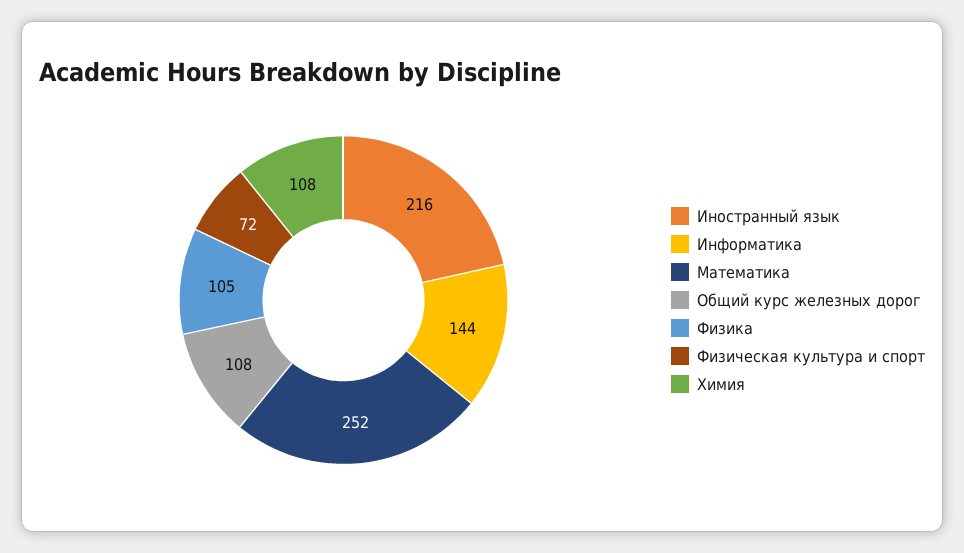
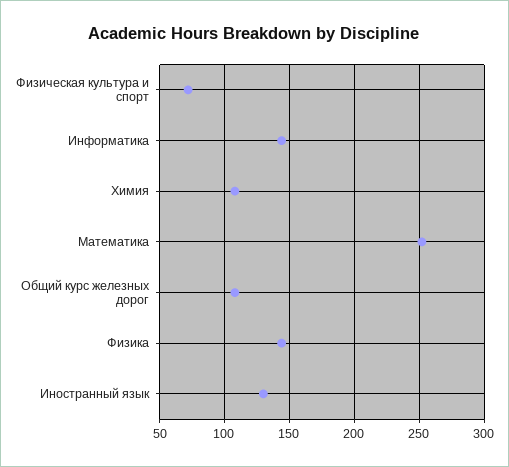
  {
-   "Иностранный язык": 216,
+   "Иностранный язык": 130,
    "Информатика": 144,
    "Математика": 252,
    "Общий курс железных дорог": 108,
-   "Физика": 105,
+   "Физика": 145,
    "Физическая культура и спорт": 72,
    "Химия": 108
  }

